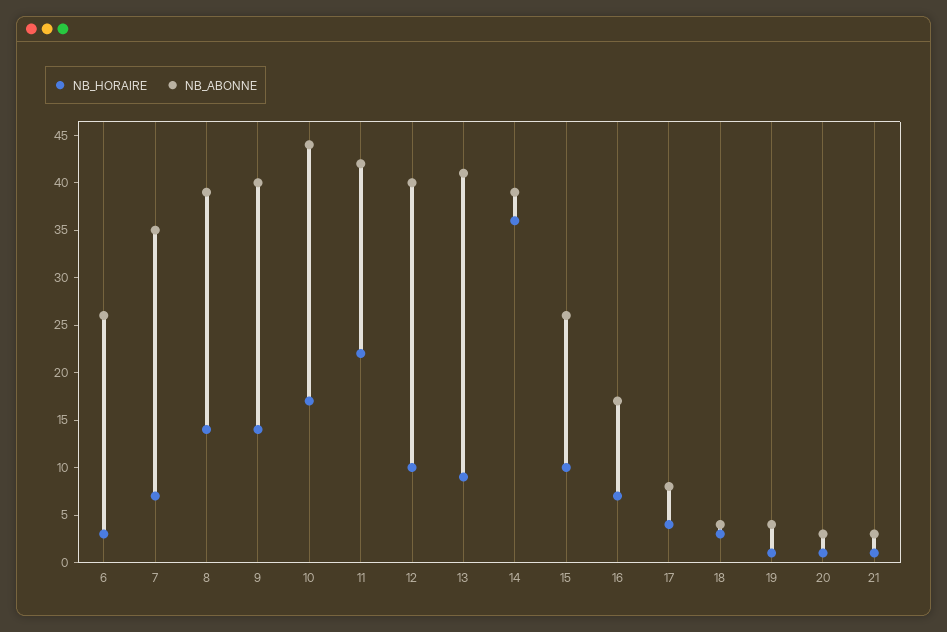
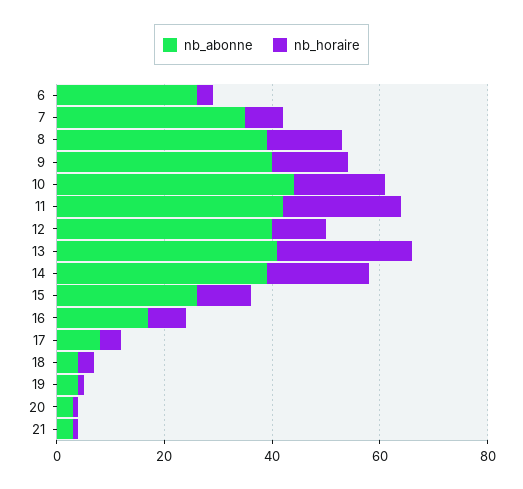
  {
    "NB_HORAIRE": {
      "6": 3,
      "7": 7,
      "8": 14,
      "9": 14,
      "10": 17,
      "11": 22,
      "12": 10,
-     "13": 9,
+     "13": 25,
-     "14": 36,
+     "14": 20,
      "15": 10,
      "16": 7,
      "17": 4,
      "18": 3,
      "19": 1,
      "20": 1,
      "21": 1
    },
    "NB_ABONNE": {
      "6": 26,
      "7": 35,
      "8": 39,
      "9": 40,
      "10": 44,
      "11": 42,
      "12": 40,
      "13": 41,
      "14": 39,
      "15": 26,
      "16": 17,
      "17": 8,
      "18": 4,
      "19": 4,
      "20": 3,
      "21": 3
    }
  }

